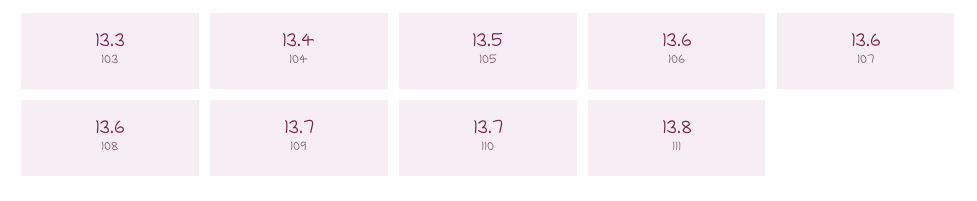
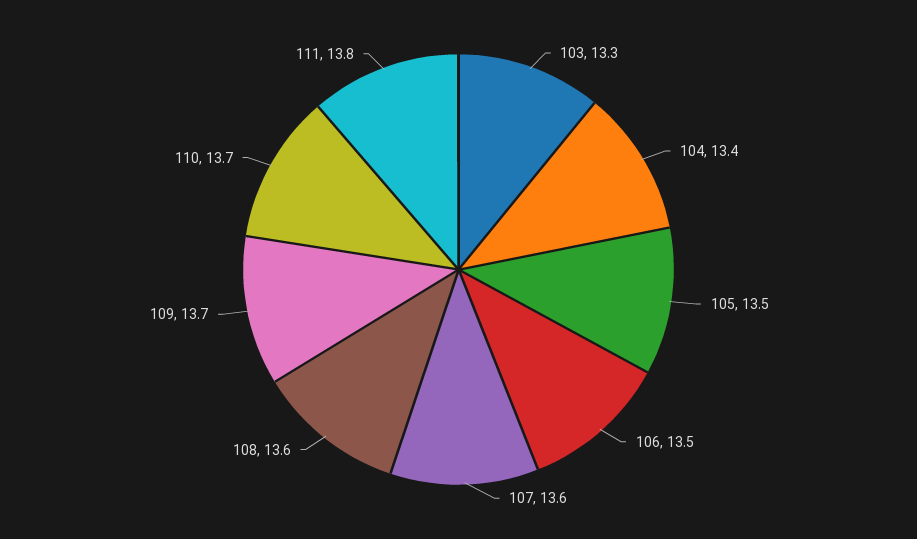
  {
    "103": 13.3,
    "104": 13.4,
    "105": 13.5,
-   "106": 13.6,
+   "106": 13.5,
    "107": 13.6,
    "108": 13.6,
    "109": 13.7,
    "110": 13.7,
    "111": 13.8
  }

